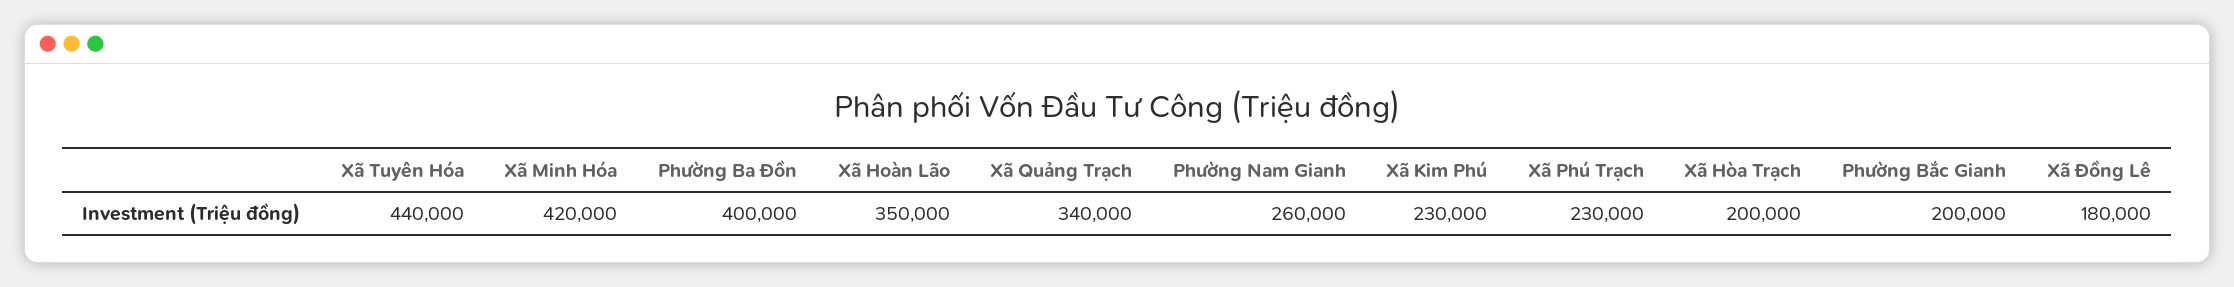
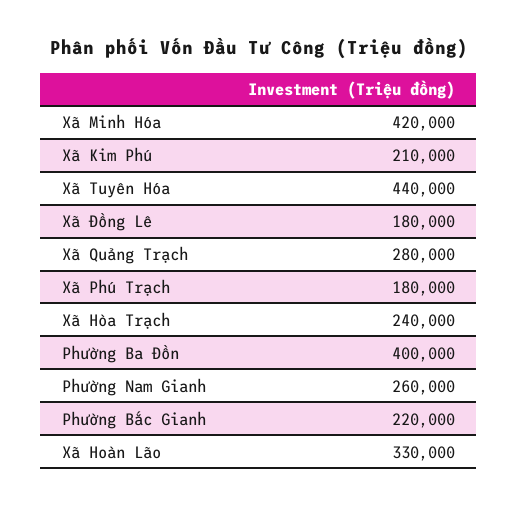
  {
    "Xã Tuyên Hóa": 440000,
    "Xã Minh Hóa": 420000,
    "Phường Ba Đồn": 400000,
-   "Xã Hoàn Lão": 350000,
+   "Xã Hoàn Lão": 330000,
-   "Xã Quảng Trạch": 340000,
+   "Xã Quảng Trạch": 280000,
    "Phường Nam Gianh": 260000,
-   "Xã Kim Phú": 230000,
+   "Xã Kim Phú": 210000,
-   "Xã Phú Trạch": 230000,
+   "Xã Phú Trạch": 180000,
-   "Xã Hòa Trạch": 200000,
+   "Xã Hòa Trạch": 240000,
-   "Phường Bắc Gianh": 200000,
+   "Phường Bắc Gianh": 220000,
    "Xã Đồng Lê": 180000
  }

